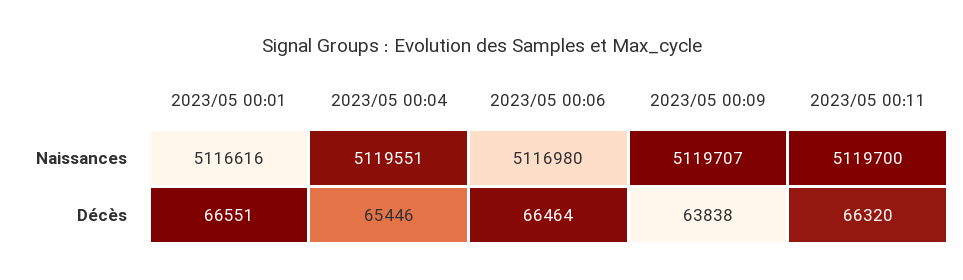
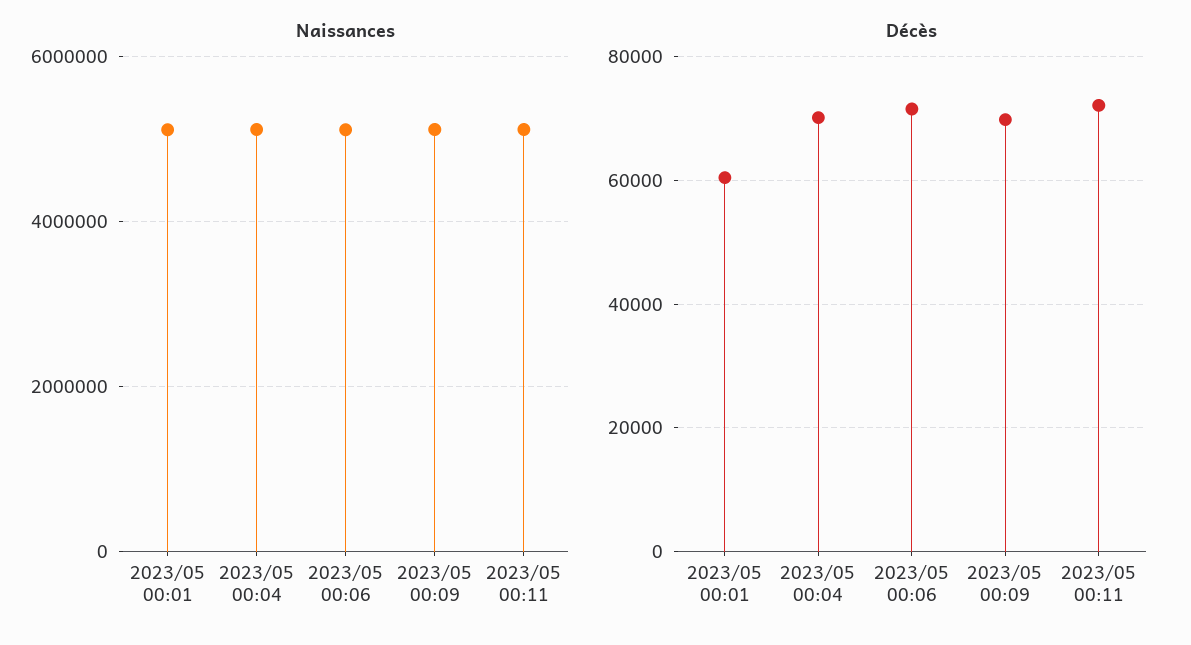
  {
    "Naissances": {
      "2023/05 00:01": 5116616,
      "2023/05 00:04": 5119551,
      "2023/05 00:06": 5116980,
      "2023/05 00:09": 5119707,
      "2023/05 00:11": 5119700
    },
    "Décès": {
-     "2023/05 00:01": 66551,
+     "2023/05 00:01": 60000,
-     "2023/05 00:04": 65446,
+     "2023/05 00:04": 70000,
-     "2023/05 00:06": 66464,
+     "2023/05 00:06": 72000,
-     "2023/05 00:09": 63838,
+     "2023/05 00:09": 70000,
-     "2023/05 00:11": 66320
+     "2023/05 00:11": 72000
    }
  }

